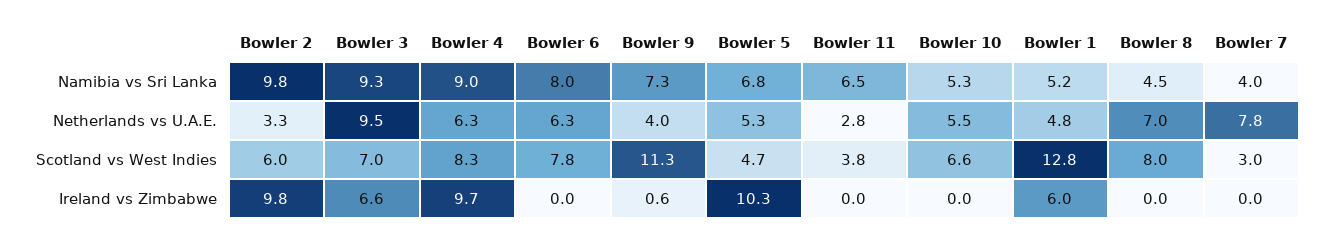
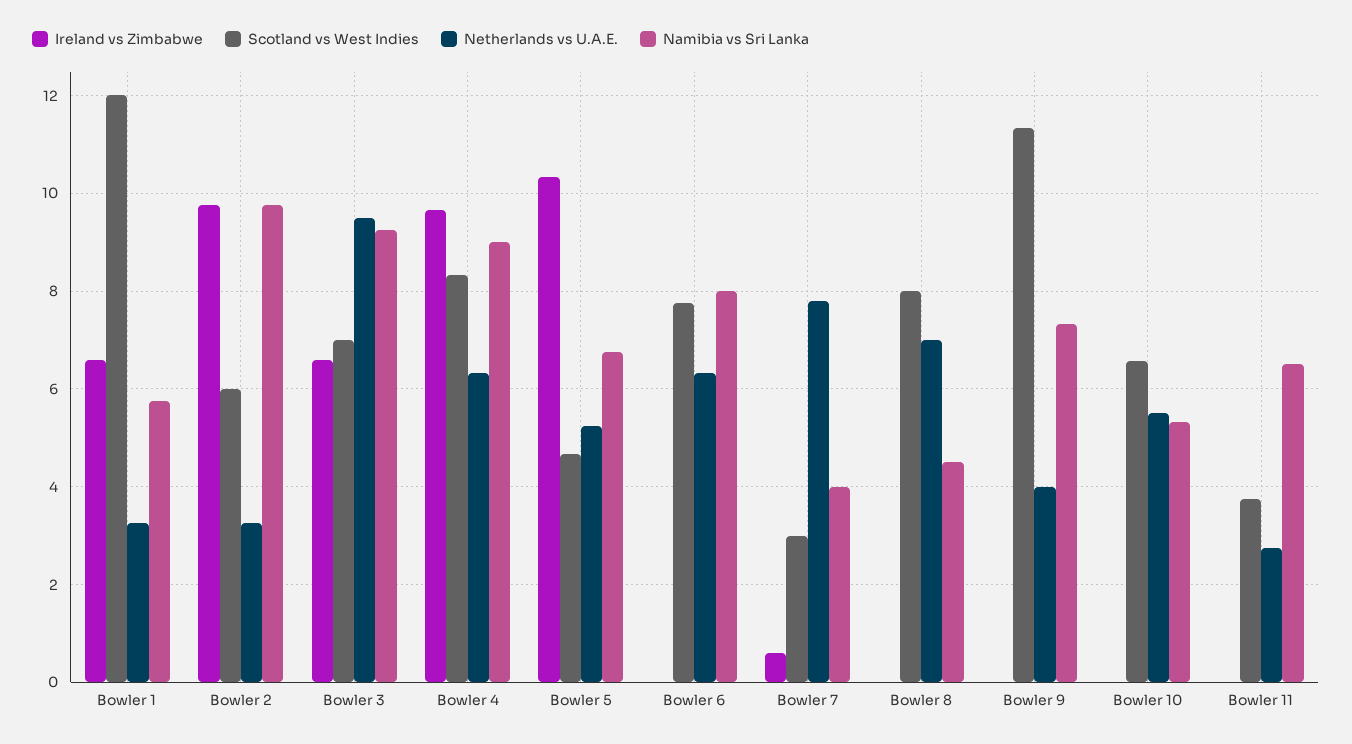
  {
    "Namibia vs Sri Lanka": {
      "Bowler 2": 9.8,
      "Bowler 3": 9.3,
      "Bowler 4": 9,
      "Bowler 6": 8,
      "Bowler 9": 7.3,
      "Bowler 5": 6.8,
      "Bowler 11": 6.5,
      "Bowler 10": 5.3,
-     "Bowler 1": 5.2,
+     "Bowler 1": 5.8,
      "Bowler 8": 4.5,
      "Bowler 7": 4
    },
    "Netherlands vs U.A.E.": {
      "Bowler 2": 3.3,
      "Bowler 3": 9.5,
      "Bowler 4": 6.3,
      "Bowler 6": 6.3,
      "Bowler 9": 4,
      "Bowler 5": 5.3,
      "Bowler 11": 2.8,
      "Bowler 10": 5.5,
-     "Bowler 1": 4.8,
+     "Bowler 1": 3.2,
      "Bowler 8": 7,
      "Bowler 7": 7.8
    },
    "Scotland vs West Indies": {
      "Bowler 2": 6,
      "Bowler 3": 7,
      "Bowler 4": 8.3,
      "Bowler 6": 7.8,
      "Bowler 9": 11.3,
      "Bowler 5": 4.7,
      "Bowler 11": 3.8,
      "Bowler 10": 6.6,
-     "Bowler 1": 12.8,
+     "Bowler 1": 12,
      "Bowler 8": 8,
      "Bowler 7": 3
    },
    "Ireland vs Zimbabwe": {
      "Bowler 2": 9.8,
      "Bowler 3": 6.6,
      "Bowler 4": 9.7,
      "Bowler 6": 0,
-     "Bowler 9": 0.6,
+     "Bowler 9": 0,
      "Bowler 5": 10.3,
      "Bowler 11": 0,
      "Bowler 10": 0,
-     "Bowler 1": 6,
+     "Bowler 1": 6.6,
      "Bowler 8": 0,
-     "Bowler 7": 0
+     "Bowler 7": 0.6
    }
  }

